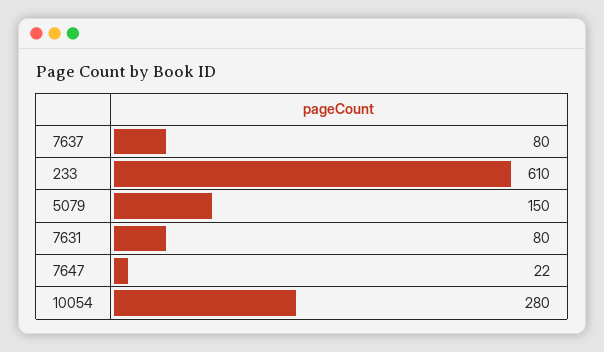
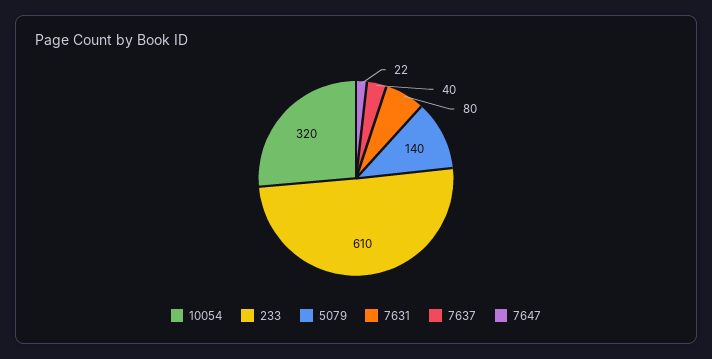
  {
-   "7637": 80,
+   "7637": 40,
    "233": 610,
-   "5079": 150,
+   "5079": 140,
    "7631": 80,
    "7647": 22,
-   "10054": 280
+   "10054": 320
  }

